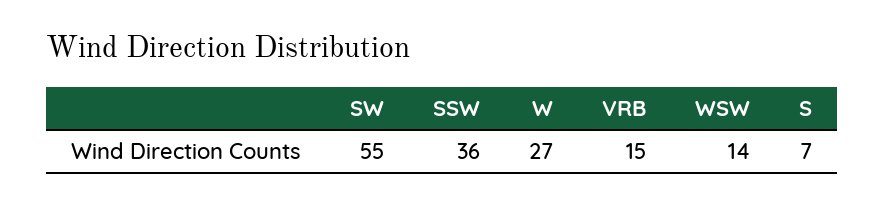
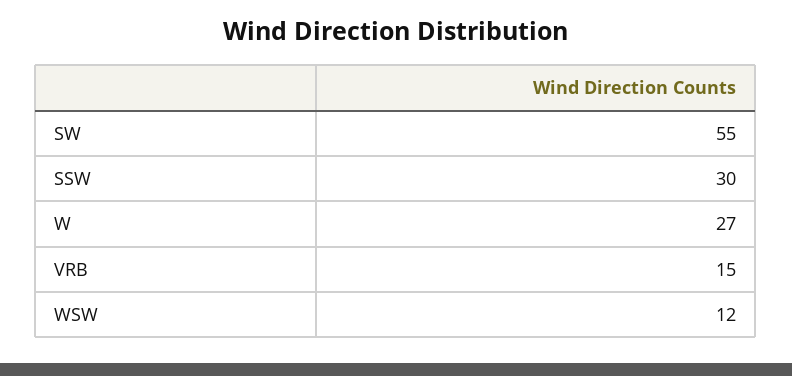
  {
    "SW": 55,
-   "SSW": 36,
+   "SSW": 30,
    "W": 27,
    "VRB": 15,
-   "WSW": 14,
+   "WSW": 12
-   "S": 7
  }

